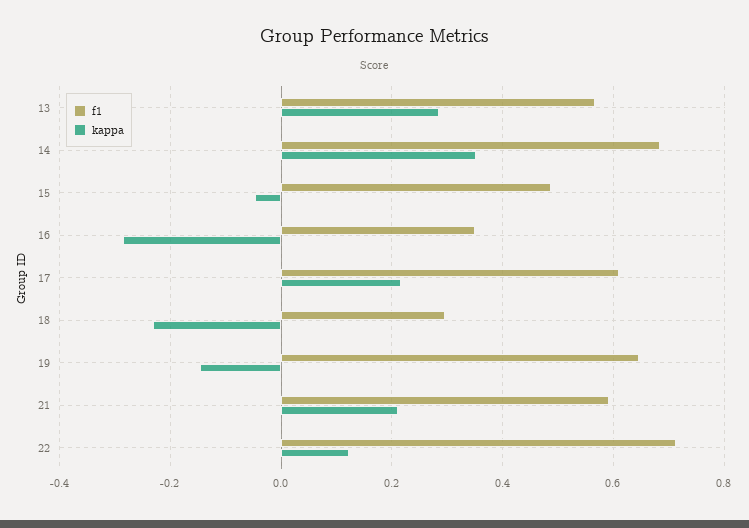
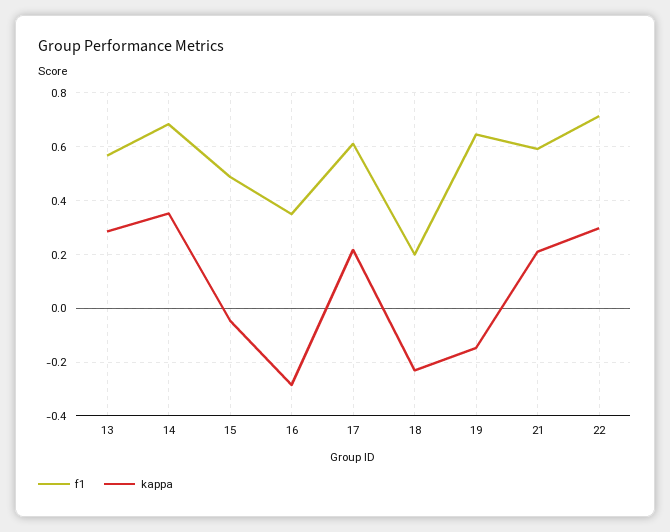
  {
    "f1": {
      "13": 0.56,
      "14": 0.68,
      "15": 0.48,
      "16": 0.36,
      "17": 0.62,
-     "18": 0.3,
+     "18": 0.2,
      "19": 0.64,
      "21": 0.6,
      "22": 0.72
    },
    "kappa": {
      "13": 0.28,
      "14": 0.36,
      "15": -0.04,
      "16": -0.28,
      "17": 0.22,
      "18": -0.24,
      "19": -0.14,
      "21": 0.22,
-     "22": 0.12
+     "22": 0.3
    }
  }

